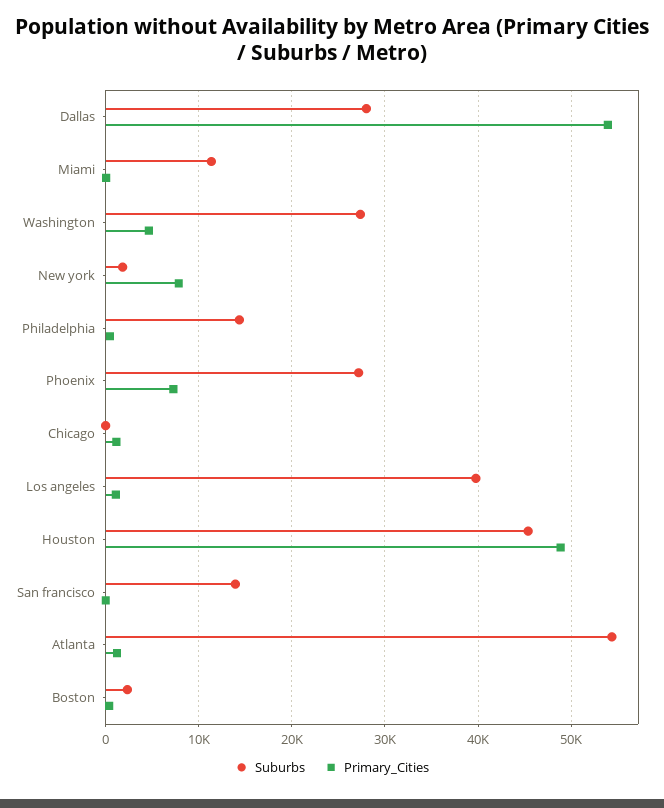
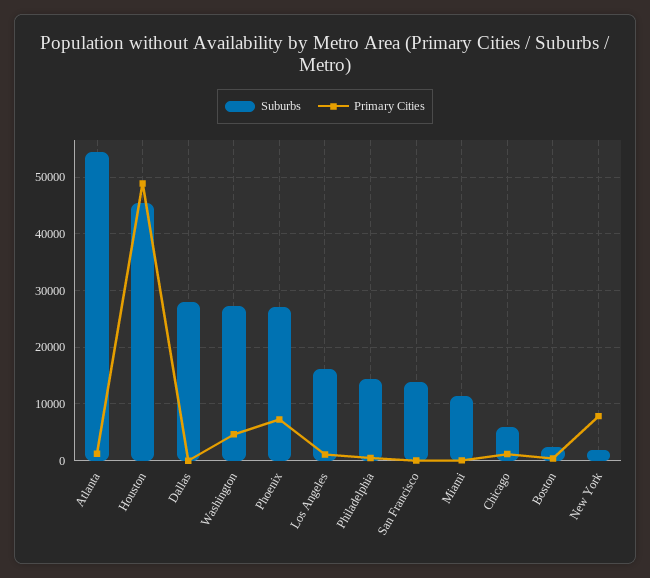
  {
    "Suburbs": {
      "Dallas": 28000,
      "Miami": 11000,
      "Washington": 27000,
      "New york": 2000,
      "Philadelphia": 14000,
      "Phoenix": 27000,
-     "Chicago": 0,
+     "Chicago": 6000,
-     "Los angeles": 40000,
+     "Los angeles": 16000,
      "Houston": 45000,
      "San francisco": 14000,
      "Atlanta": 54000,
      "Boston": 2000
    },
    "Primary_Cities": {
-     "Dallas": 54000,
+     "Dallas": 0,
      "Miami": 0,
      "Washington": 5000,
      "New york": 8000,
      "Philadelphia": 0,
      "Phoenix": 7000,
      "Chicago": 1000,
      "Los angeles": 1000,
      "Houston": 49000,
      "San francisco": 0,
      "Atlanta": 1000,
      "Boston": 0
    }
  }

